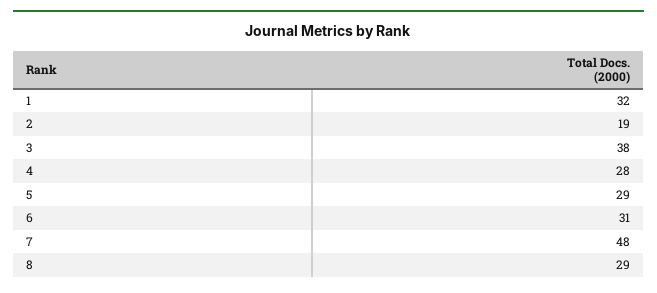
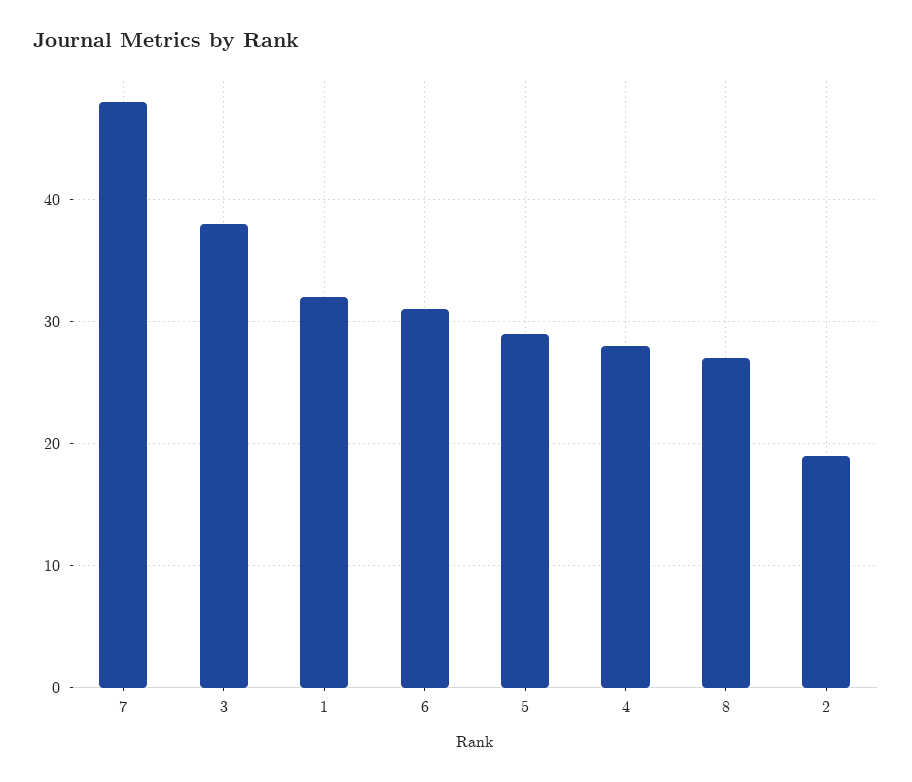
  {
    "1": 32,
    "2": 19,
    "3": 38,
    "4": 28,
    "5": 29,
    "6": 31,
    "7": 48,
-   "8": 29
+   "8": 27
  }

